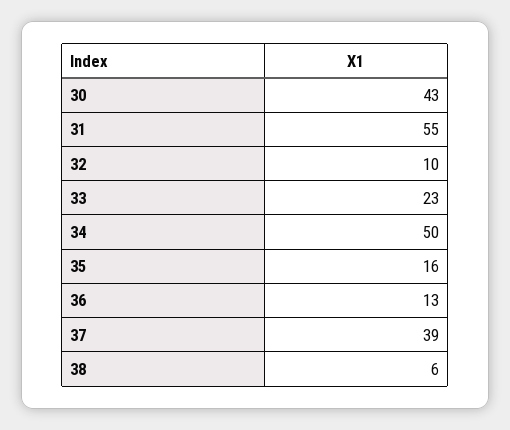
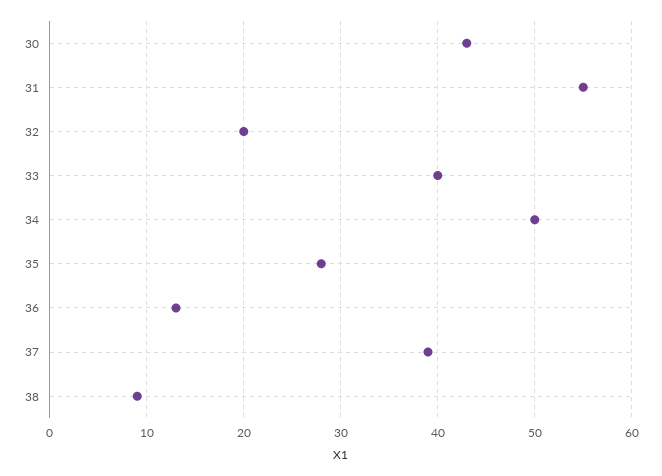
  {
    "30": 43,
    "31": 55,
-   "32": 10,
+   "32": 20,
-   "33": 23,
+   "33": 40,
    "34": 50,
-   "35": 16,
+   "35": 28,
    "36": 13,
    "37": 39,
-   "38": 6
+   "38": 9
  }

